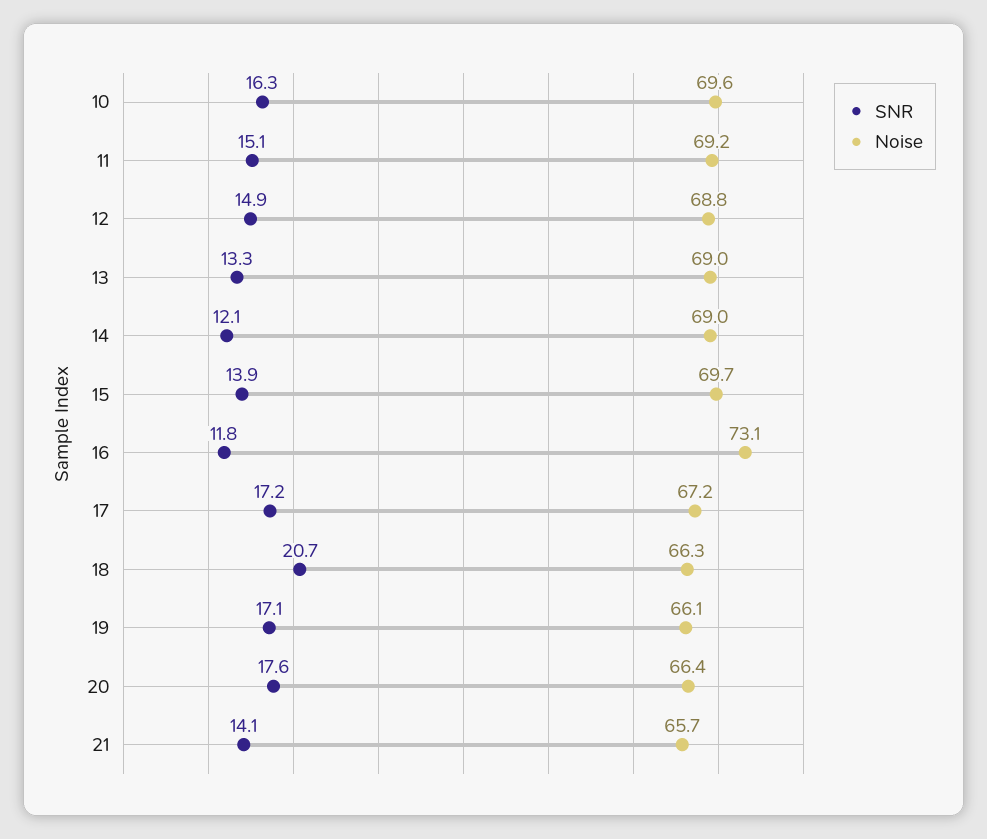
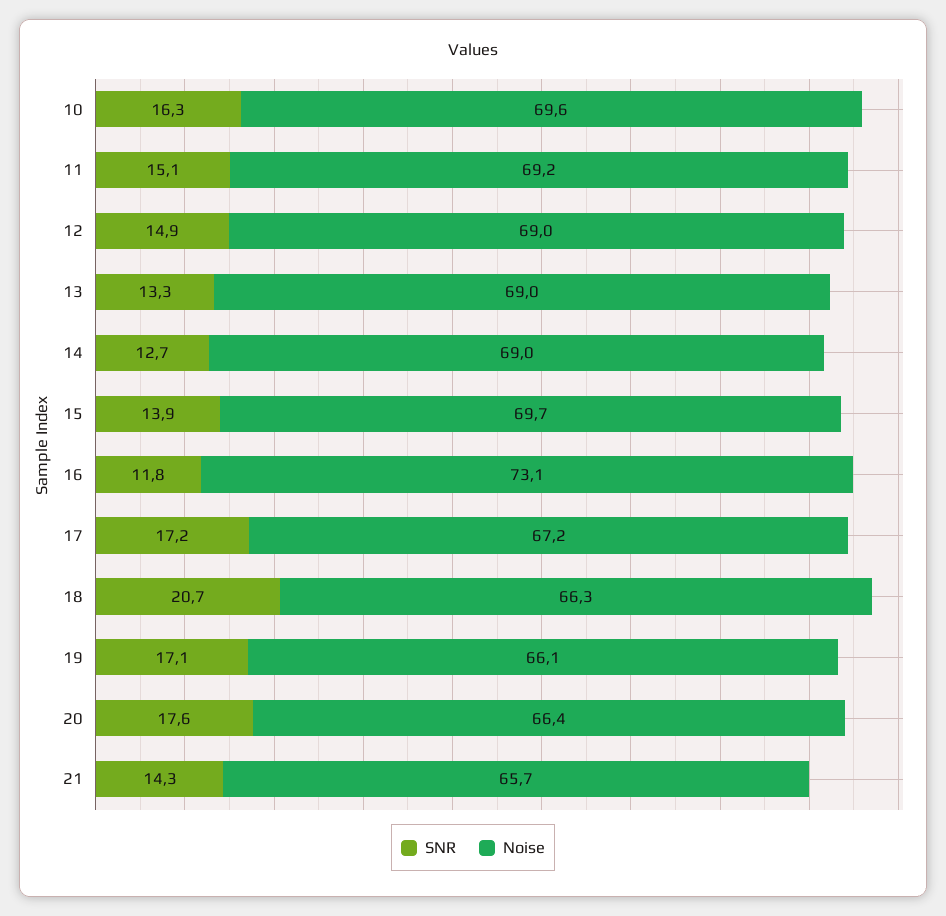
  {
    "SNR": {
      "10": 16.3,
      "11": 15.1,
      "12": 14.9,
      "13": 13.3,
-     "14": 12.1,
+     "14": 12.7,
      "15": 13.9,
      "16": 11.8,
      "17": 17.2,
      "18": 20.7,
      "19": 17.1,
      "20": 17.6,
-     "21": 14.1
+     "21": 14.3
    },
    "Noise": {
      "10": 69.6,
      "11": 69.2,
-     "12": 68.8,
+     "12": 69,
      "13": 69,
      "14": 69,
      "15": 69.7,
      "16": 73.1,
      "17": 67.2,
      "18": 66.3,
      "19": 66.1,
      "20": 66.4,
      "21": 65.7
    }
  }

